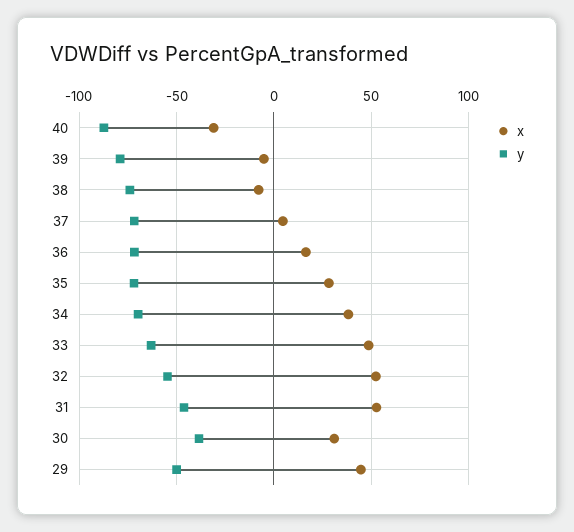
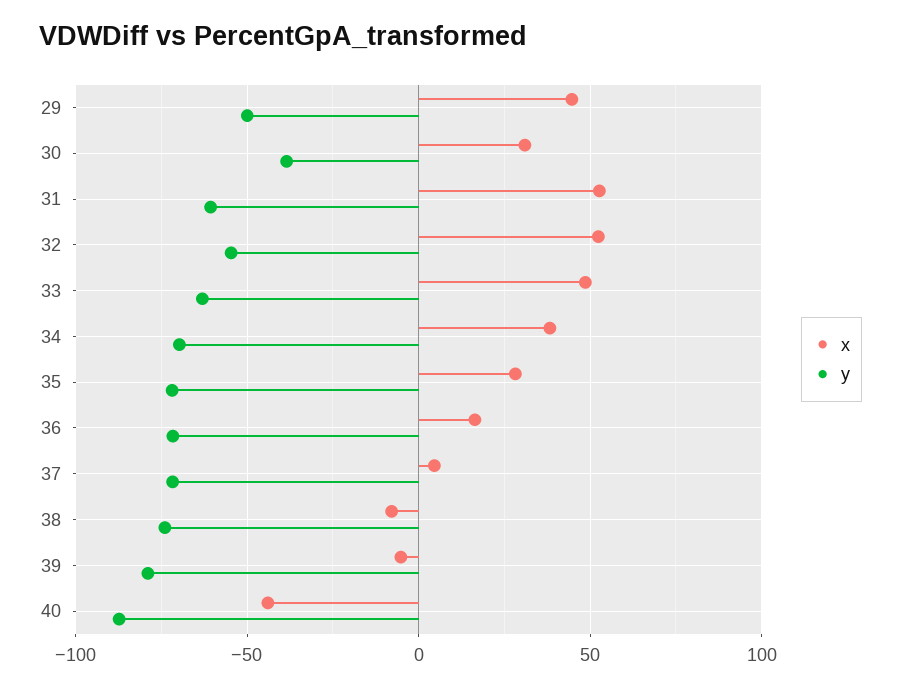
  {
    "x": {
-     "40": -30,
+     "40": -45,
      "39": -5,
      "38": -10,
      "37": 5,
      "36": 15,
      "35": 30,
      "34": 40,
      "33": 50,
      "32": 50,
      "31": 55,
      "30": 30,
      "29": 45
    },
    "y": {
      "40": -85,
      "39": -80,
      "38": -75,
      "37": -70,
      "36": -70,
      "35": -70,
      "34": -70,
      "33": -65,
      "32": -55,
-     "31": -45,
+     "31": -60,
      "30": -40,
      "29": -50
    }
  }

